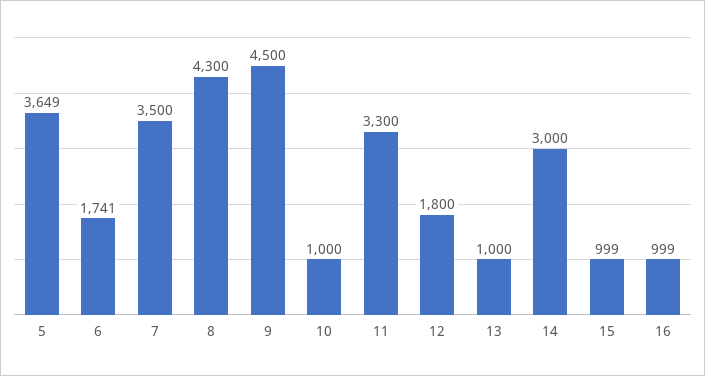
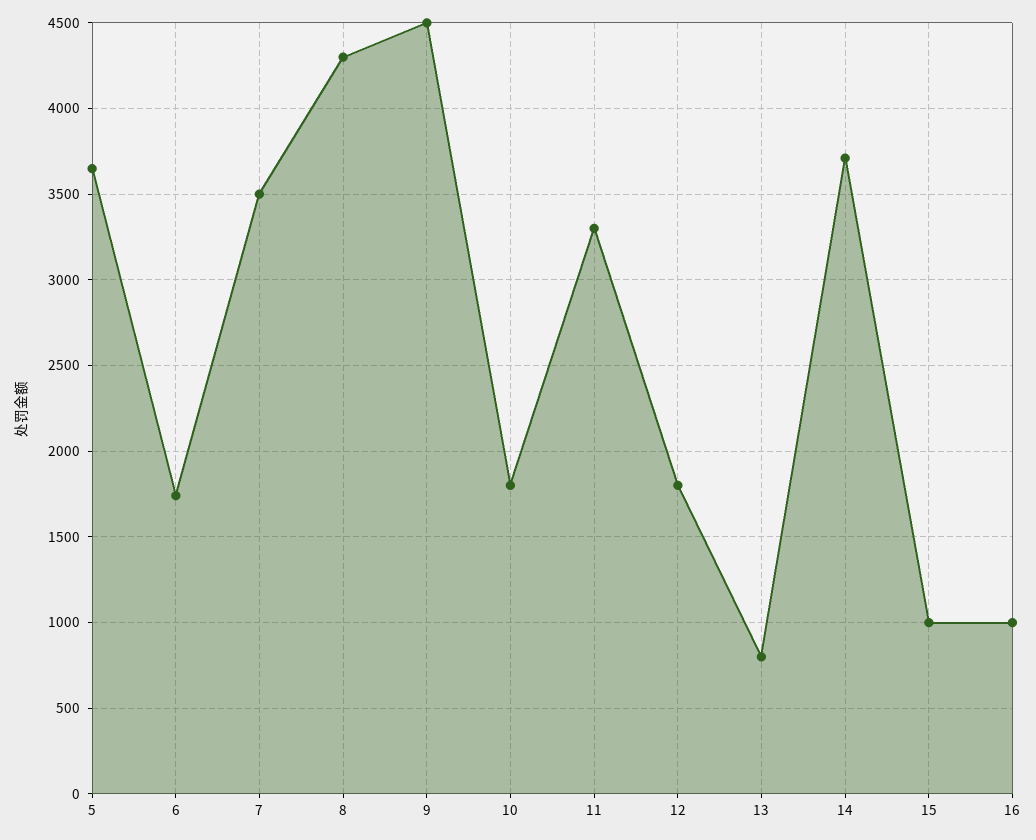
  {
    "5": 3649,
    "6": 1741,
    "7": 3500,
    "8": 4300,
    "9": 4500,
-   "10": 1000,
+   "10": 1800,
    "11": 3300,
    "12": 1800,
-   "13": 1000,
+   "13": 800,
-   "14": 3000,
+   "14": 3700,
    "15": 999,
    "16": 999
  }

